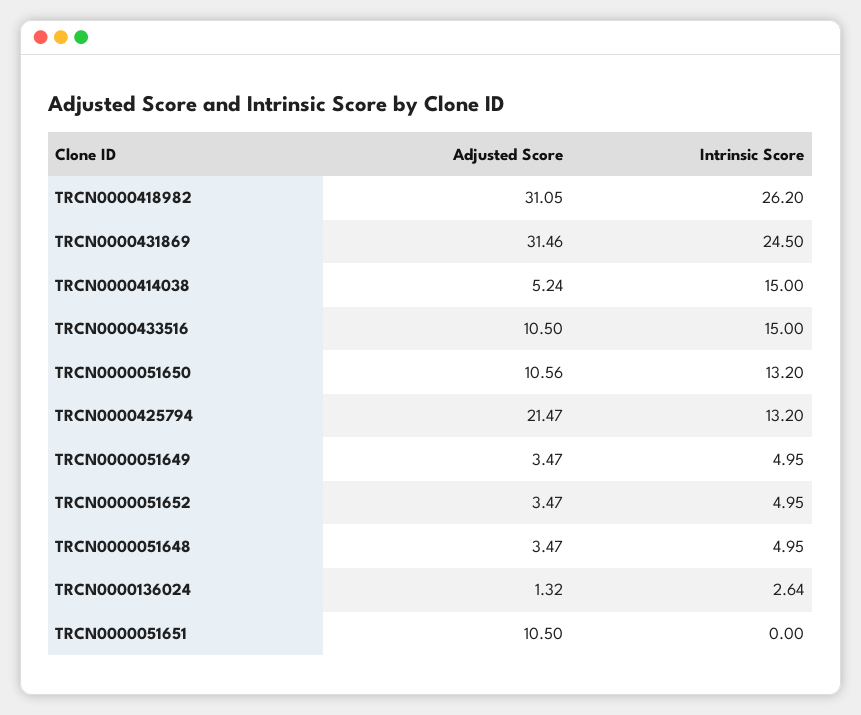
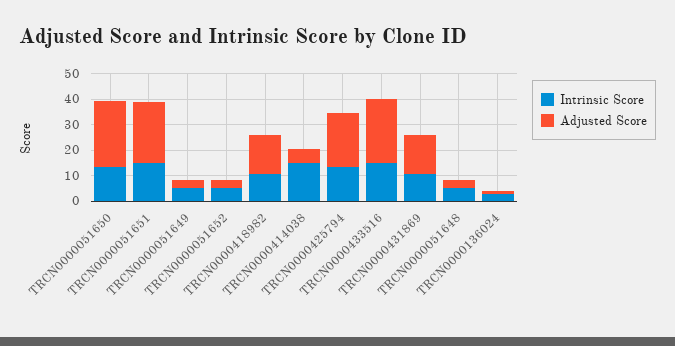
  {
    "Adjusted Score": {
-     "TRCN0000418982": 31.05,
+     "TRCN0000418982": 15,
-     "TRCN0000431869": 31.46,
+     "TRCN0000431869": 15,
      "TRCN0000414038": 5.24,
-     "TRCN0000433516": 10.5,
+     "TRCN0000433516": 25,
-     "TRCN0000051650": 10.56,
+     "TRCN0000051650": 25,
      "TRCN0000425794": 21.47,
      "TRCN0000051649": 3.47,
      "TRCN0000051652": 3.47,
      "TRCN0000051648": 3.47,
      "TRCN0000136024": 1.32,
-     "TRCN0000051651": 10.5
+     "TRCN0000051651": 25
    },
    "Intrinsic Score": {
-     "TRCN0000418982": 26.2,
+     "TRCN0000418982": 10,
-     "TRCN0000431869": 24.5,
+     "TRCN0000431869": 10,
      "TRCN0000414038": 15,
      "TRCN0000433516": 15,
      "TRCN0000051650": 13.2,
      "TRCN0000425794": 13.2,
      "TRCN0000051649": 4.95,
      "TRCN0000051652": 4.95,
      "TRCN0000051648": 4.95,
      "TRCN0000136024": 2.64,
-     "TRCN0000051651": 0
+     "TRCN0000051651": 15
    }
  }

